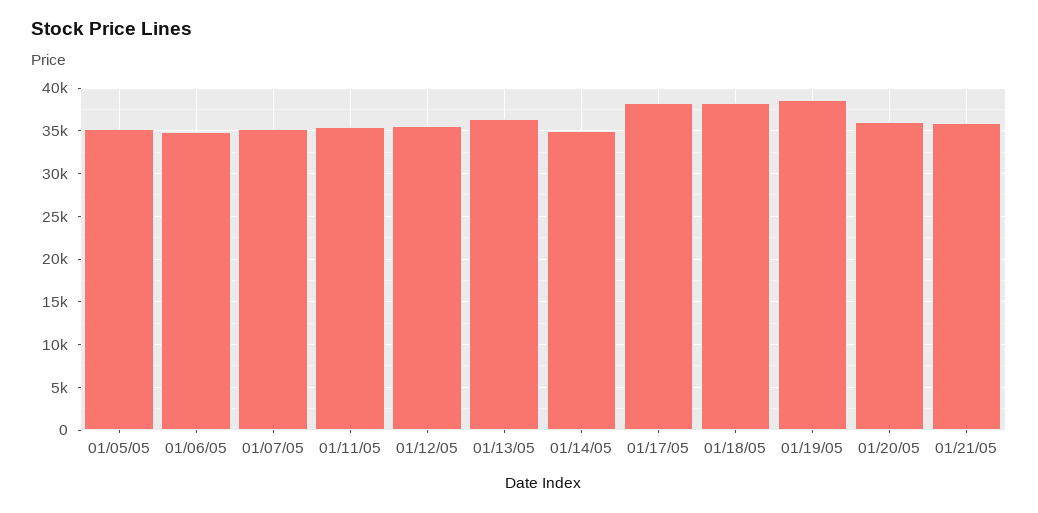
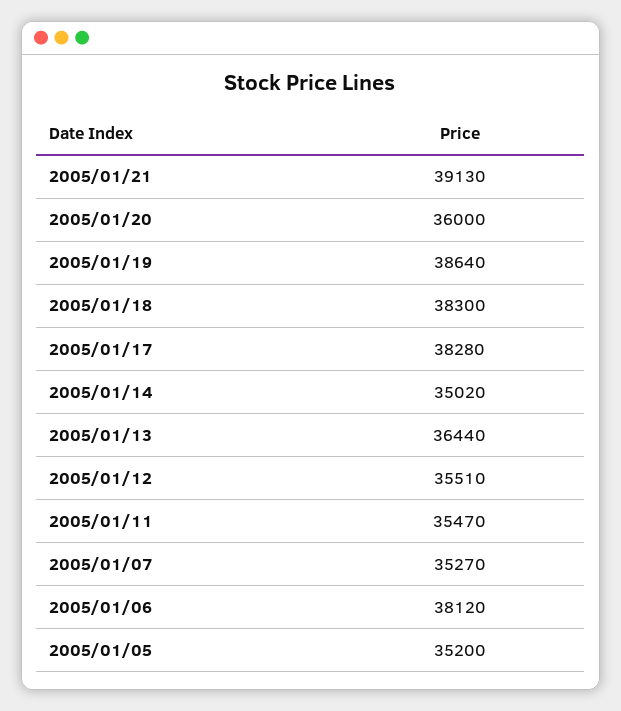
  {
    "01/05/05": 35200,
-   "01/06/05": 35000,
+   "01/06/05": 38120,
    "01/07/05": 35270,
    "01/11/05": 35470,
    "01/12/05": 35510,
    "01/13/05": 36440,
    "01/14/05": 35020,
    "01/17/05": 38280,
    "01/18/05": 38300,
    "01/19/05": 38640,
    "01/20/05": 36000,
-   "01/21/05": 36000
+   "01/21/05": 39130
  }

